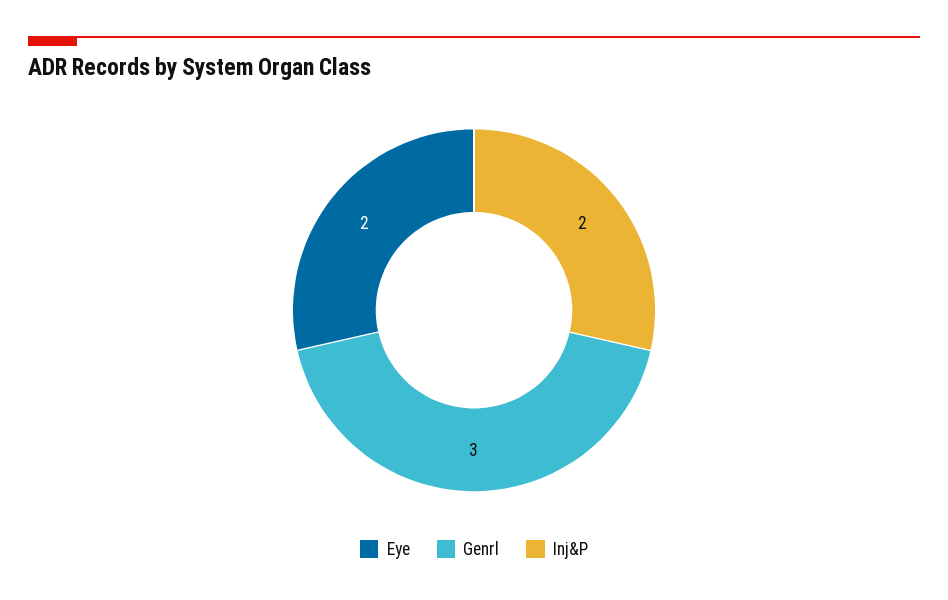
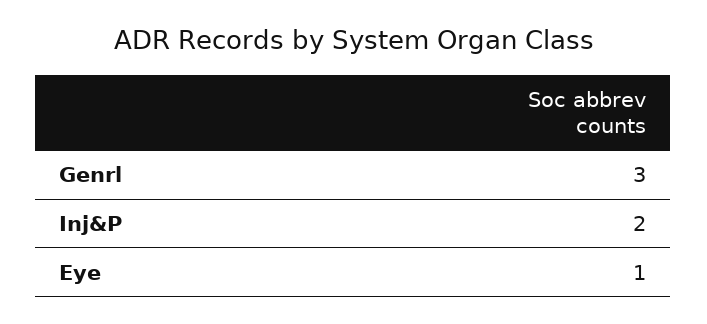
  {
-   "Eye": 2,
+   "Eye": 1,
    "Genrl": 3,
    "Inj&P": 2
  }

